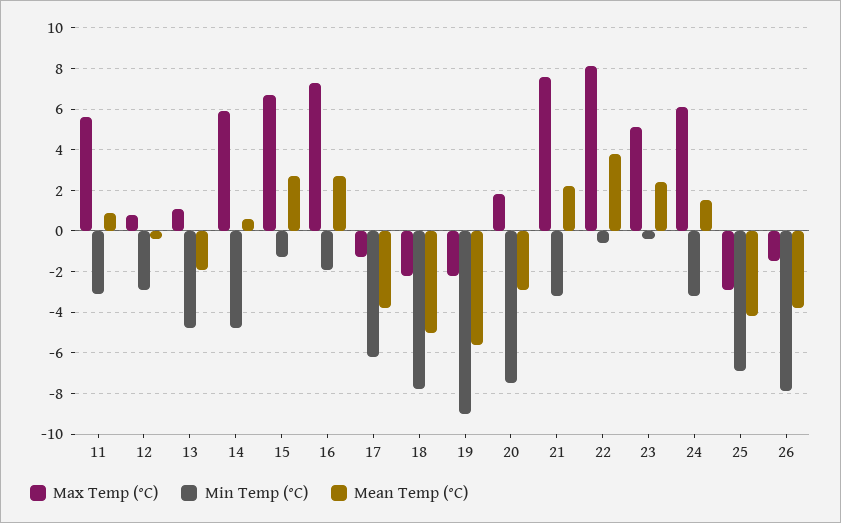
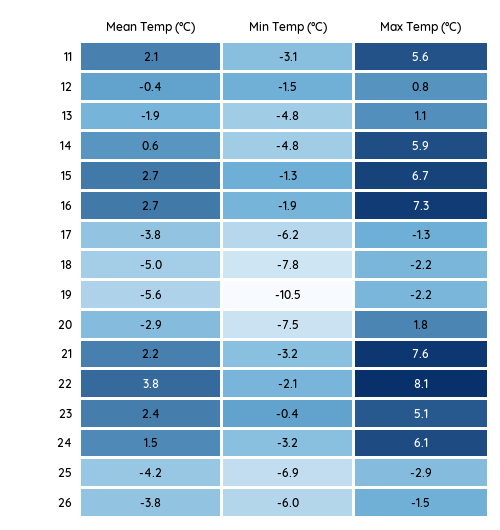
  {
    "Max Temp (°C)": {
      "11": 5.6,
      "12": 0.8,
      "13": 1.1,
      "14": 5.9,
      "15": 6.7,
      "16": 7.3,
      "17": -1.3,
      "18": -2.2,
      "19": -2.2,
      "20": 1.8,
      "21": 7.6,
      "22": 8.1,
      "23": 5.1,
      "24": 6.1,
      "25": -2.9,
      "26": -1.5
    },
    "Min Temp (°C)": {
      "11": -3.1,
-     "12": -3,
+     "12": -1.5,
      "13": -4.8,
      "14": -4.8,
      "15": -1.3,
      "16": -1.9,
      "17": -6.2,
      "18": -7.8,
-     "19": -9,
+     "19": -10.5,
      "20": -7.5,
      "21": -3.2,
-     "22": -0.5,
+     "22": -2.1,
      "23": -0.4,
      "24": -3.2,
      "25": -6.9,
-     "26": -8
+     "26": -6
    },
    "Mean Temp (°C)": {
-     "11": 1,
+     "11": 2.1,
      "12": -0.4,
      "13": -1.9,
      "14": 0.6,
      "15": 2.7,
      "16": 2.7,
      "17": -3.8,
      "18": -5,
      "19": -5.6,
      "20": -2.9,
      "21": 2.2,
      "22": 3.8,
      "23": 2.4,
      "24": 1.5,
      "25": -4.2,
      "26": -3.8
    }
  }

